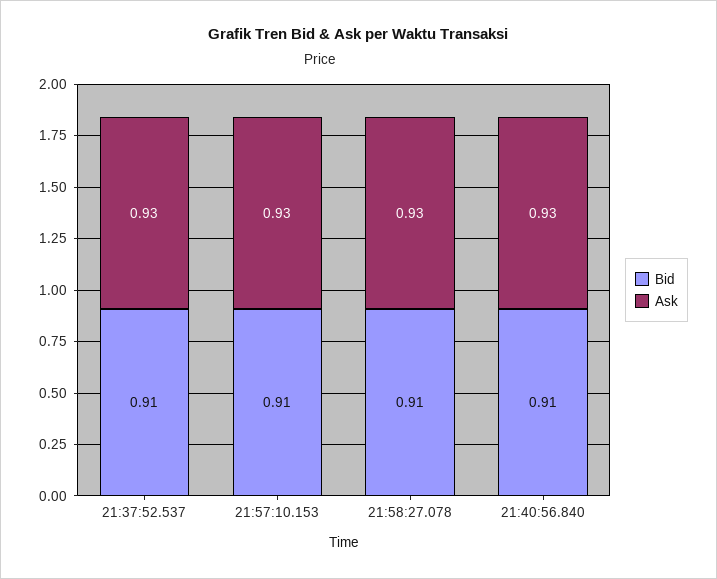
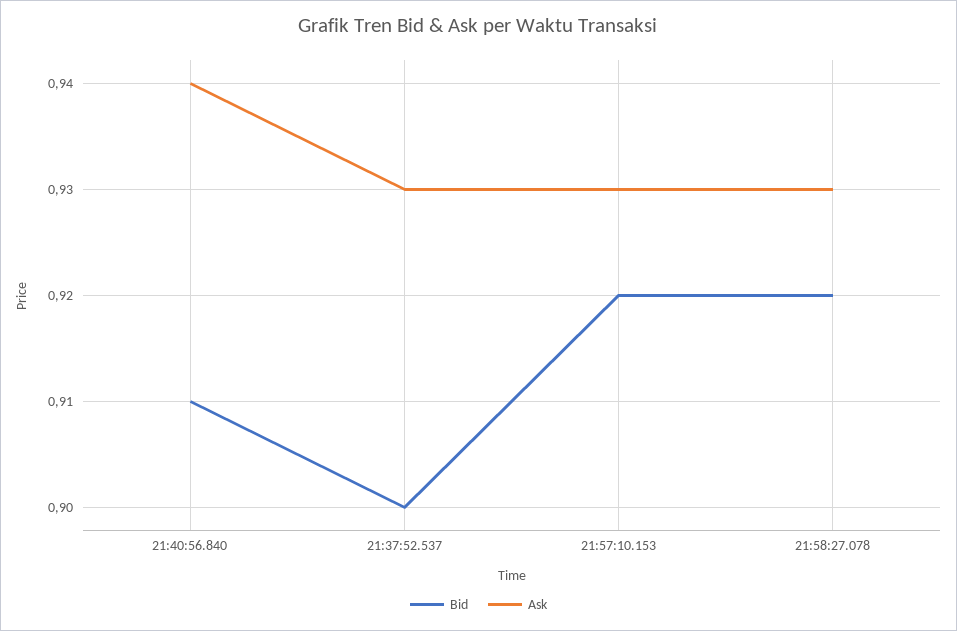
  {
    "Bid": {
-     "21:37:52.537": 0.91,
+     "21:37:52.537": 0.9,
-     "21:57:10.153": 0.91,
+     "21:57:10.153": 0.92,
-     "21:58:27.078": 0.91,
+     "21:58:27.078": 0.92,
      "21:40:56.840": 0.91
    },
    "Ask": {
      "21:37:52.537": 0.93,
      "21:57:10.153": 0.93,
      "21:58:27.078": 0.93,
-     "21:40:56.840": 0.93
+     "21:40:56.840": 0.94
    }
  }

